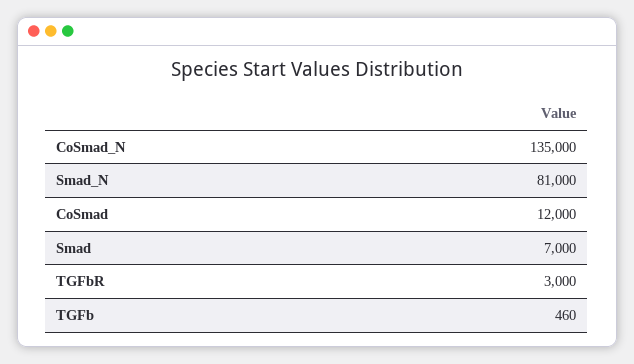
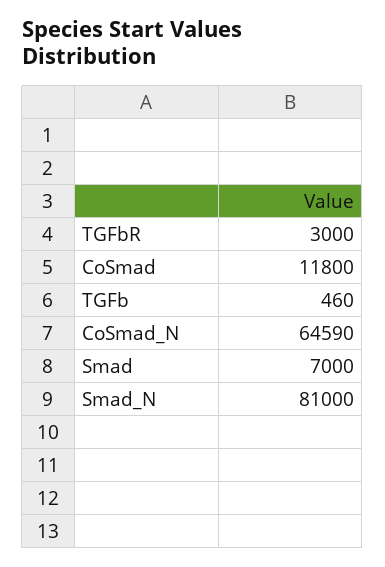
  {
-   "CoSmad_N": 135000,
+   "CoSmad_N": 64590,
    "Smad_N": 81000,
-   "CoSmad": 12000,
+   "CoSmad": 11800,
    "Smad": 7000,
    "TGFbR": 3000,
    "TGFb": 460
  }

